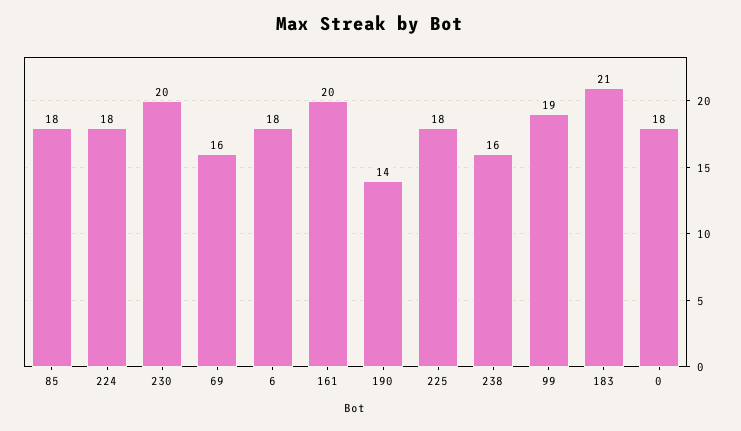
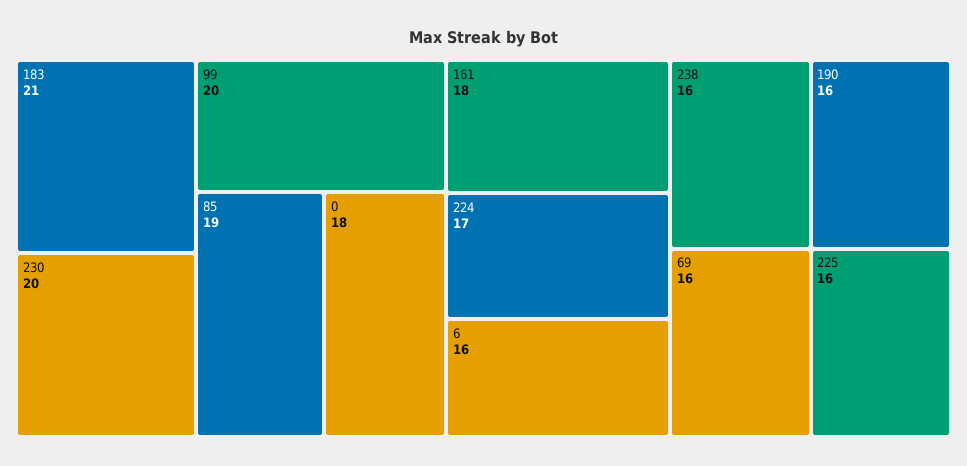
  {
-   "85": 18,
+   "85": 19,
-   "224": 18,
+   "224": 17,
    "230": 20,
    "69": 16,
-   "6": 18,
+   "6": 16,
-   "161": 20,
+   "161": 18,
-   "190": 14,
+   "190": 16,
-   "225": 18,
+   "225": 16,
    "238": 16,
-   "99": 19,
+   "99": 20,
    "183": 21,
    "0": 18
  }

